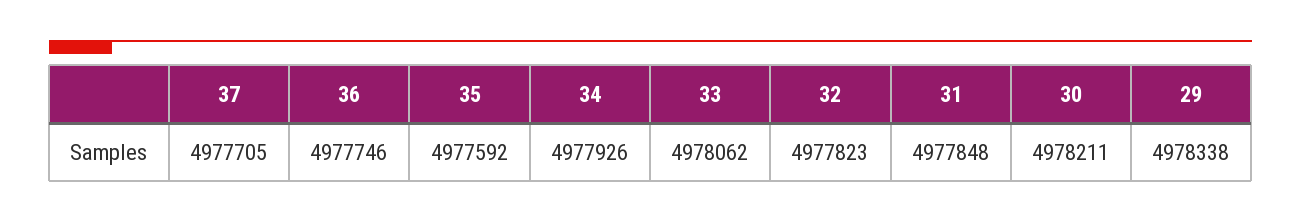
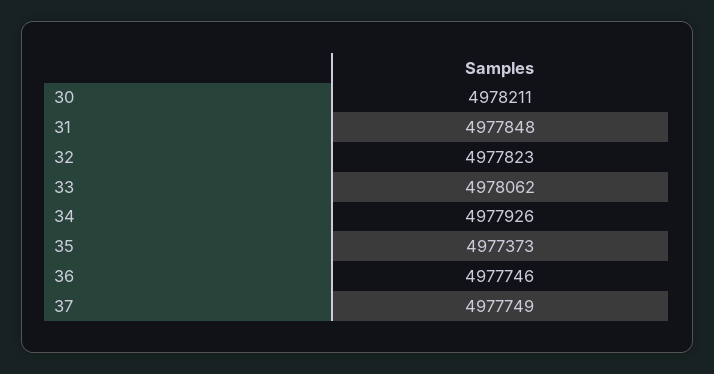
  {
-   "37": 4977705,
+   "37": 4977749,
    "36": 4977746,
-   "35": 4977592,
+   "35": 4977373,
    "34": 4977926,
    "33": 4978062,
    "32": 4977823,
    "31": 4977848,
-   "30": 4978211,
+   "30": 4978211
-   "29": 4978338
  }

